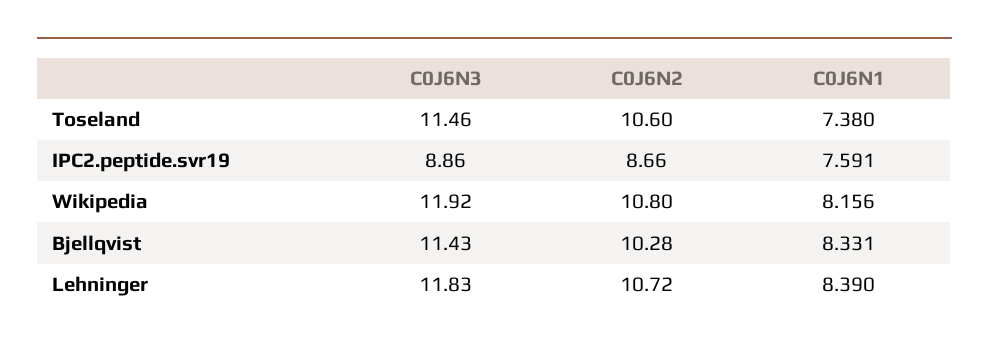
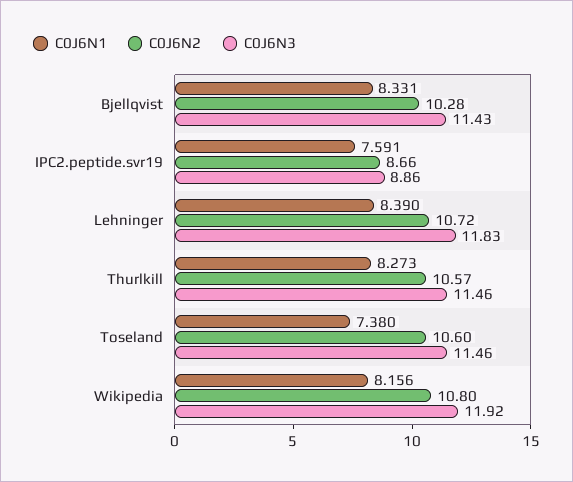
  {
    "C0J6N3": {
      "Toseland": 11.46,
      "IPC2.peptide.svr19": 8.86,
      "Wikipedia": 11.92,
      "Bjellqvist": 11.43,
-     "Lehninger": 11.83
+     "Lehninger": 11.83,
+     "Thurlkill": 11.46
    },
    "C0J6N2": {
      "Toseland": 10.6,
      "IPC2.peptide.svr19": 8.66,
      "Wikipedia": 10.8,
      "Bjellqvist": 10.28,
-     "Lehninger": 10.72
+     "Lehninger": 10.72,
+     "Thurlkill": 10.57
    },
    "C0J6N1": {
      "Toseland": 7.38,
      "IPC2.peptide.svr19": 7.591,
      "Wikipedia": 8.156,
      "Bjellqvist": 8.331,
-     "Lehninger": 8.39
+     "Lehninger": 8.39,
+     "Thurlkill": 8.273
    }
  }

